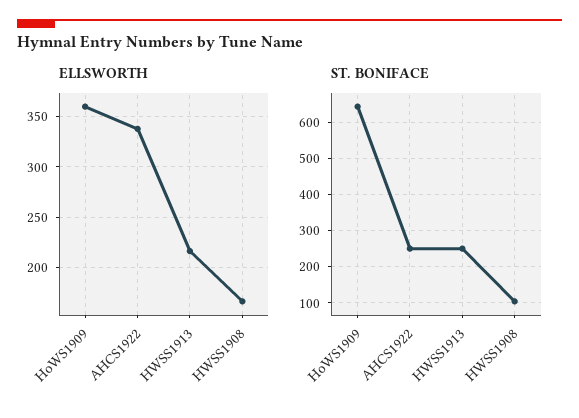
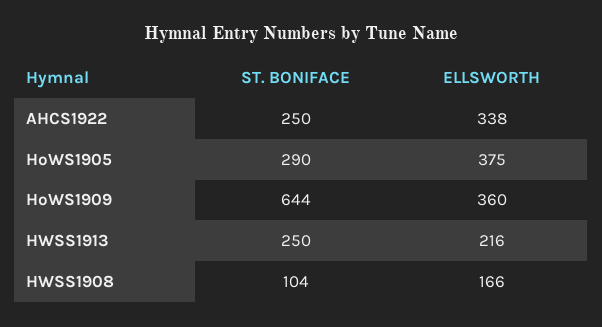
  {
    "ELLSWORTH": {
      "HoWS1909": 360,
      "AHCS1922": 338,
      "HWSS1913": 216,
-     "HWSS1908": 166
+     "HWSS1908": 166,
+     "HoWS1905": 375
    },
    "ST. BONIFACE": {
      "HoWS1909": 644,
      "AHCS1922": 250,
      "HWSS1913": 250,
-     "HWSS1908": 104
+     "HWSS1908": 104,
+     "HoWS1905": 290
    }
  }

